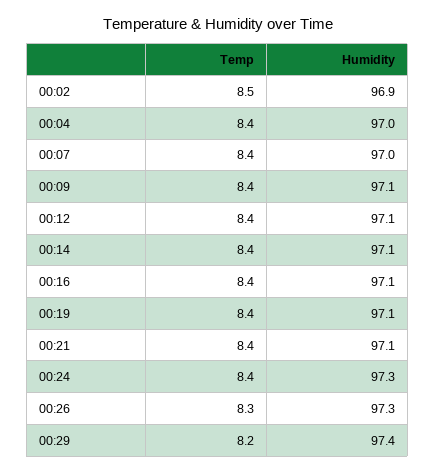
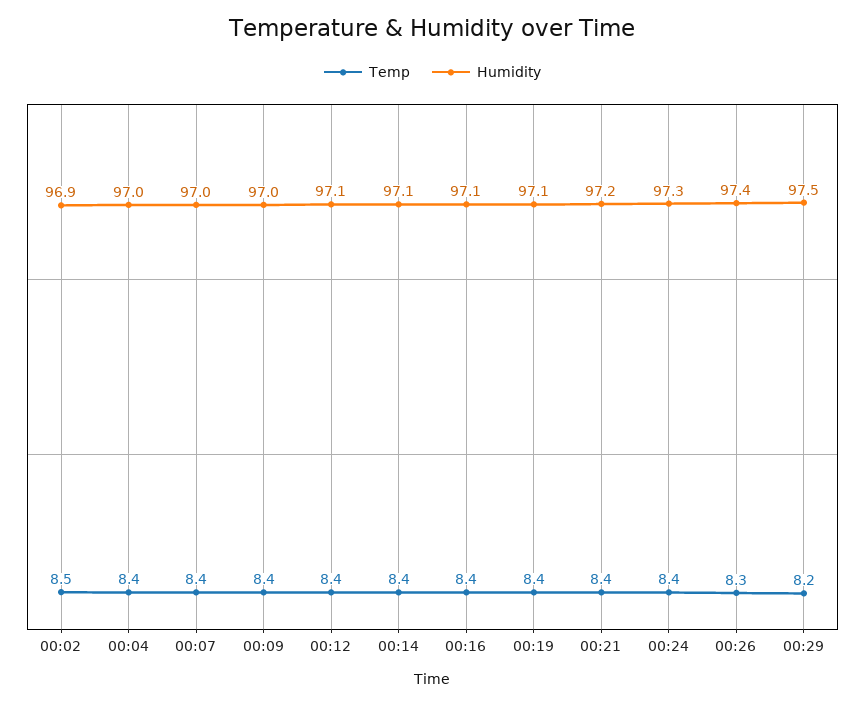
  {
    "Temp": {
      "00:02": 8.5,
      "00:04": 8.4,
      "00:07": 8.4,
      "00:09": 8.4,
      "00:12": 8.4,
      "00:14": 8.4,
      "00:16": 8.4,
      "00:19": 8.4,
      "00:21": 8.4,
      "00:24": 8.4,
      "00:26": 8.3,
      "00:29": 8.2
    },
    "Humidity": {
      "00:02": 96.9,
      "00:04": 97,
      "00:07": 97,
-     "00:09": 97.1,
+     "00:09": 97,
      "00:12": 97.1,
      "00:14": 97.1,
      "00:16": 97.1,
      "00:19": 97.1,
-     "00:21": 97.1,
+     "00:21": 97.2,
      "00:24": 97.3,
-     "00:26": 97.3,
+     "00:26": 97.4,
-     "00:29": 97.4
+     "00:29": 97.5
    }
  }

